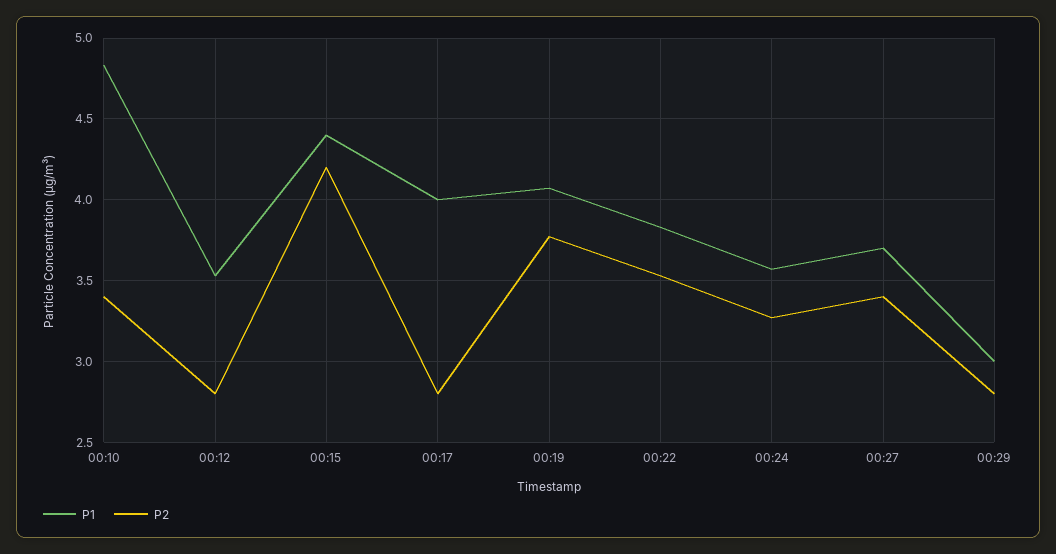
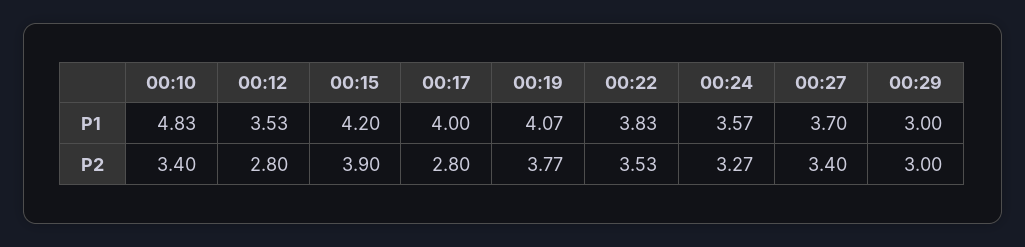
  {
    "P1": {
      "00:10": 4.83,
      "00:12": 3.53,
-     "00:15": 4.4,
+     "00:15": 4.2,
      "00:17": 4,
      "00:19": 4.07,
      "00:22": 3.83,
      "00:24": 3.57,
      "00:27": 3.7,
      "00:29": 3
    },
    "P2": {
      "00:10": 3.4,
      "00:12": 2.8,
-     "00:15": 4.2,
+     "00:15": 3.9,
      "00:17": 2.8,
      "00:19": 3.77,
      "00:22": 3.53,
      "00:24": 3.27,
      "00:27": 3.4,
-     "00:29": 2.8
+     "00:29": 3
    }
  }

